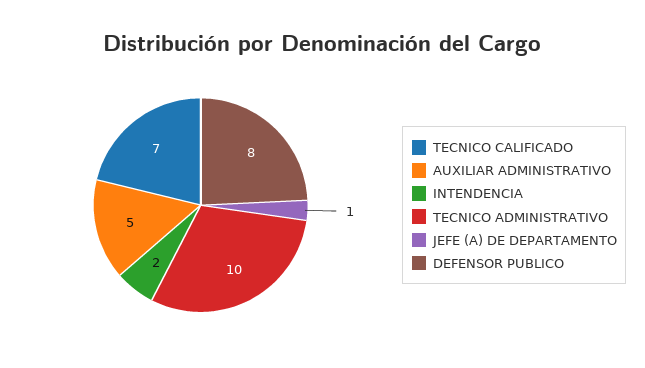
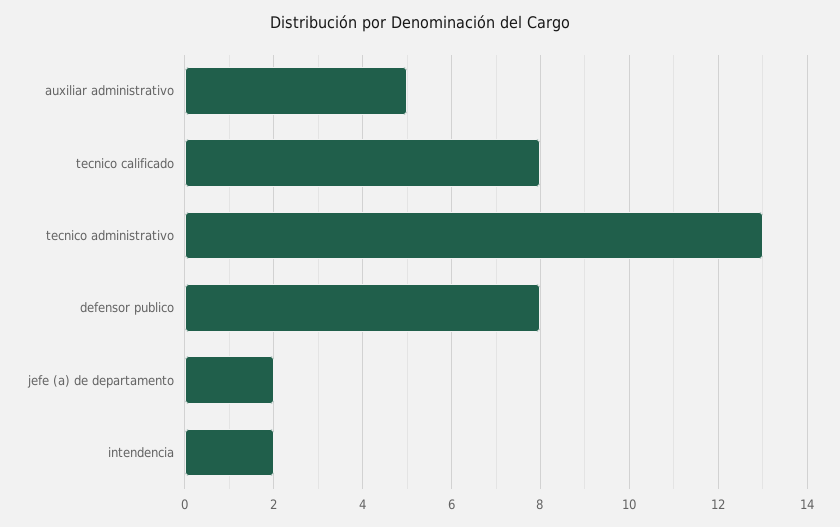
  {
-   "TECNICO CALIFICADO": 7,
+   "TECNICO CALIFICADO": 8,
    "AUXILIAR ADMINISTRATIVO": 5,
    "INTENDENCIA": 2,
-   "TECNICO ADMINISTRATIVO": 10,
+   "TECNICO ADMINISTRATIVO": 13,
-   "JEFE (A) DE DEPARTAMENTO": 1,
+   "JEFE (A) DE DEPARTAMENTO": 2,
    "DEFENSOR PUBLICO": 8
  }

